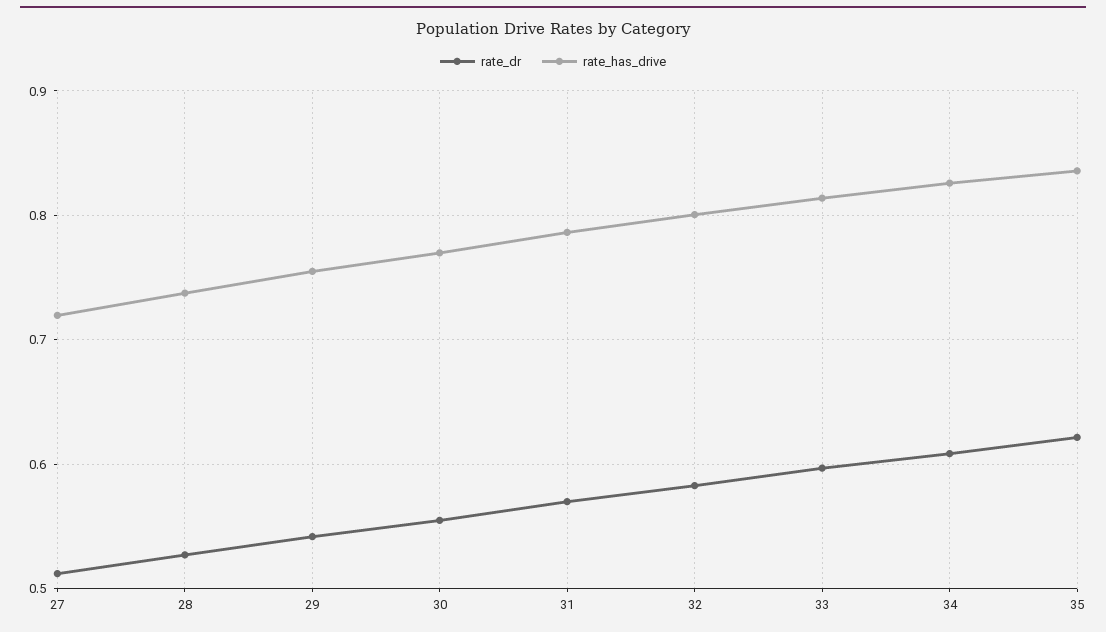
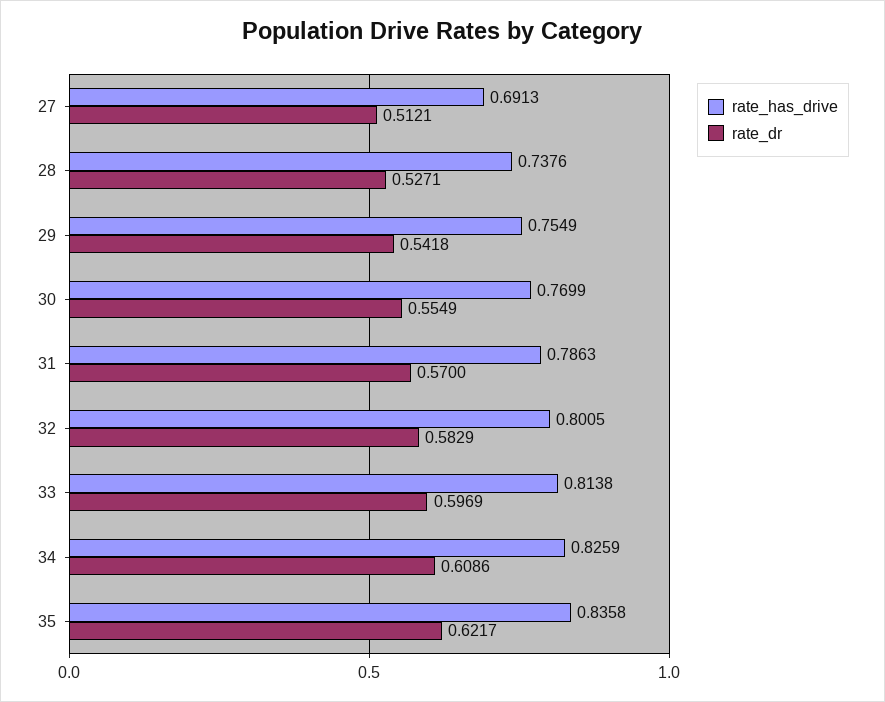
  {
    "rate_dr": {
      "27": 0.5121,
      "28": 0.5271,
      "29": 0.5418,
      "30": 0.5549,
      "31": 0.57,
      "32": 0.5829,
      "33": 0.5969,
      "34": 0.6086,
      "35": 0.6217
    },
    "rate_has_drive": {
-     "27": 0.72,
+     "27": 0.6913,
      "28": 0.7376,
      "29": 0.7549,
      "30": 0.7699,
      "31": 0.7863,
      "32": 0.8005,
      "33": 0.8138,
      "34": 0.8259,
      "35": 0.8358
    }
  }

